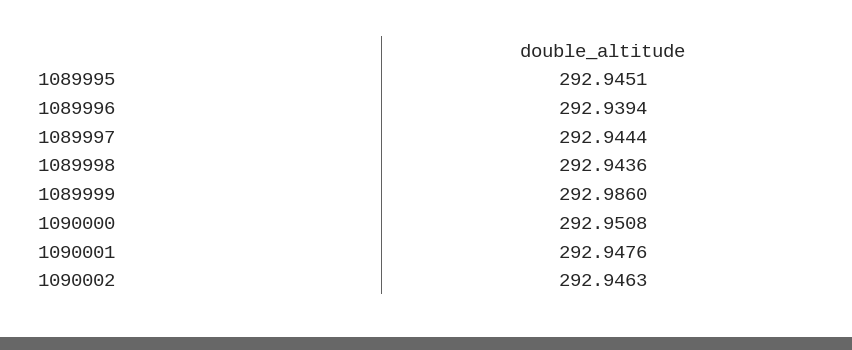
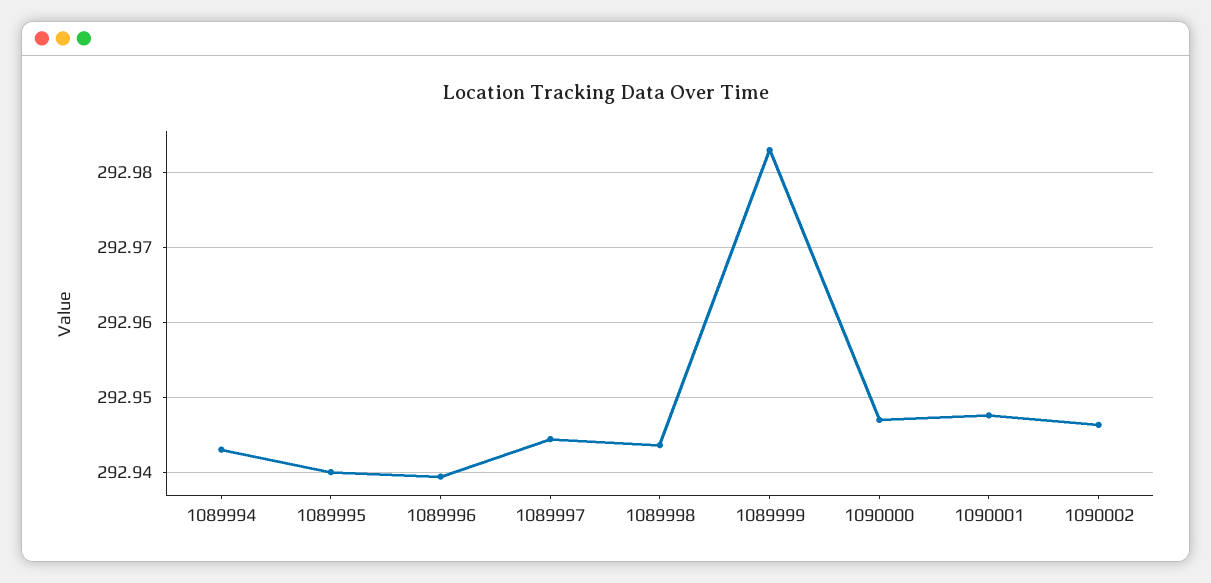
  {
-   "1089995": 292.9451,
+   "1089995": 292.94,
    "1089996": 292.9394,
    "1089997": 292.9444,
    "1089998": 292.9436,
-   "1089999": 292.986,
+   "1089999": 292.983,
-   "1090000": 292.9508,
+   "1090000": 292.947,
    "1090001": 292.9476,
-   "1090002": 292.9463
+   "1090002": 292.9463,
+   "1089994": 292.943
  }

